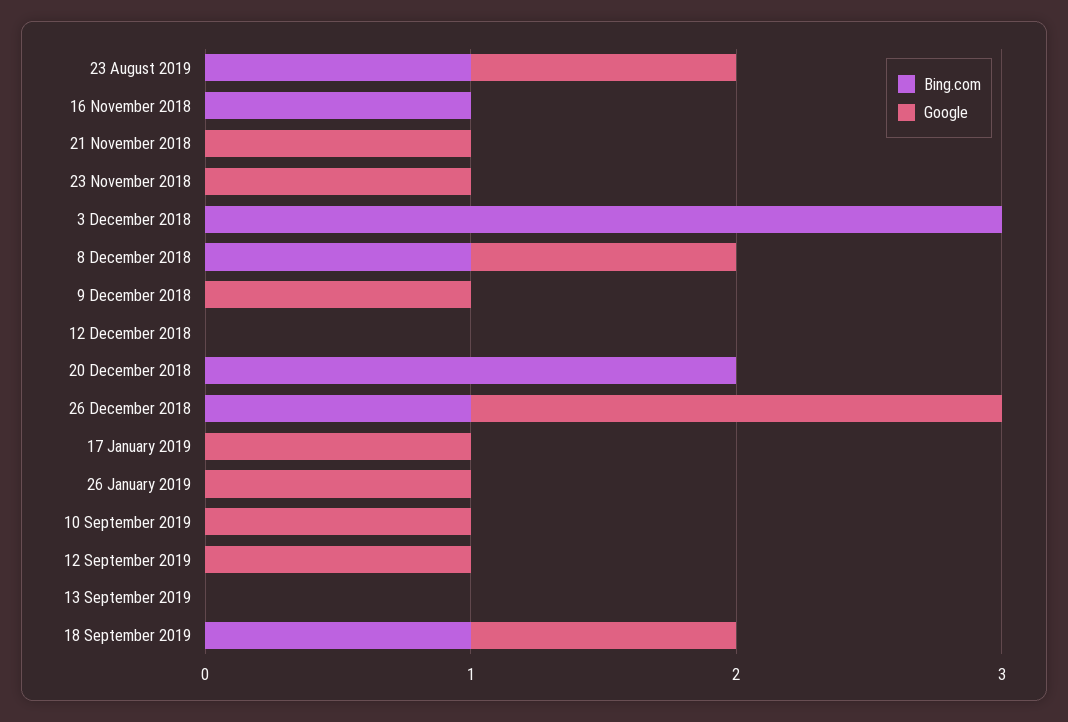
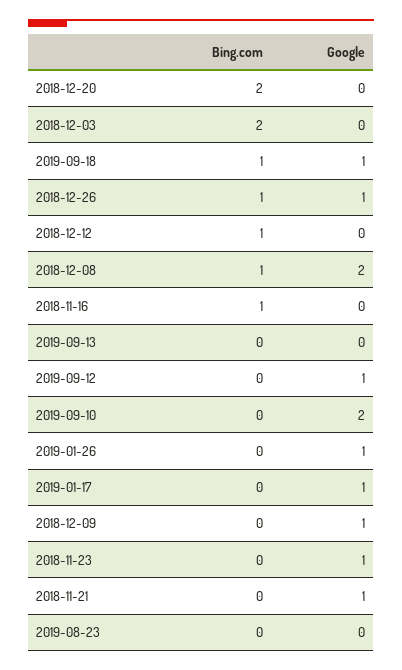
  {
    "Bing.com": {
-     "23 August 2019": 1,
+     "23 August 2019": 0,
      "16 November 2018": 1,
      "21 November 2018": 0,
      "23 November 2018": 0,
-     "3 December 2018": 3,
+     "3 December 2018": 2,
      "8 December 2018": 1,
      "9 December 2018": 0,
-     "12 December 2018": 0,
+     "12 December 2018": 1,
      "20 December 2018": 2,
      "26 December 2018": 1,
      "17 January 2019": 0,
      "26 January 2019": 0,
      "10 September 2019": 0,
      "12 September 2019": 0,
      "13 September 2019": 0,
      "18 September 2019": 1
    },
    "Google": {
-     "23 August 2019": 1,
+     "23 August 2019": 0,
      "16 November 2018": 0,
      "21 November 2018": 1,
      "23 November 2018": 1,
      "3 December 2018": 0,
-     "8 December 2018": 1,
+     "8 December 2018": 2,
      "9 December 2018": 1,
      "12 December 2018": 0,
      "20 December 2018": 0,
-     "26 December 2018": 2,
+     "26 December 2018": 1,
      "17 January 2019": 1,
      "26 January 2019": 1,
-     "10 September 2019": 1,
+     "10 September 2019": 2,
      "12 September 2019": 1,
      "13 September 2019": 0,
      "18 September 2019": 1
    }
  }

